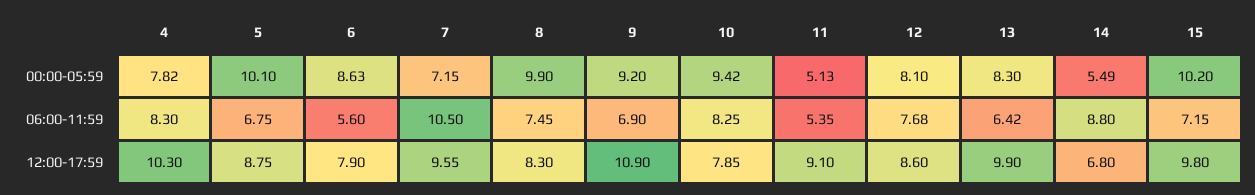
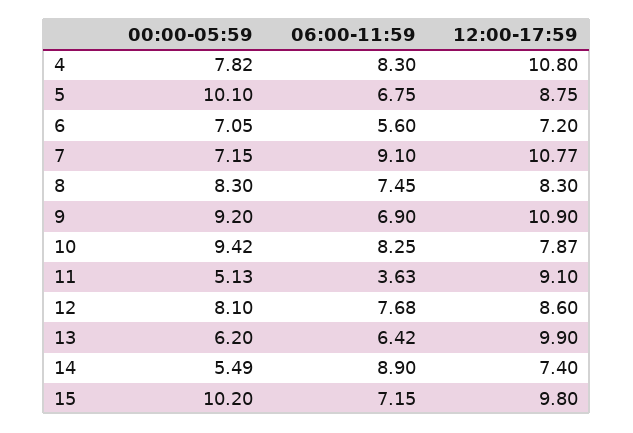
  {
    "4": {
      "00:00-05:59": 7.82,
      "06:00-11:59": 8.3,
-     "12:00-17:59": 10.3
+     "12:00-17:59": 10.8
    },
    "5": {
      "00:00-05:59": 10.1,
      "06:00-11:59": 6.75,
      "12:00-17:59": 8.75
    },
    "6": {
-     "00:00-05:59": 8.63,
+     "00:00-05:59": 7.05,
      "06:00-11:59": 5.6,
-     "12:00-17:59": 7.9
+     "12:00-17:59": 7.2
    },
    "7": {
      "00:00-05:59": 7.15,
-     "06:00-11:59": 10.5,
+     "06:00-11:59": 9.1,
-     "12:00-17:59": 9.55
+     "12:00-17:59": 10.77
    },
    "8": {
-     "00:00-05:59": 9.9,
+     "00:00-05:59": 8.3,
      "06:00-11:59": 7.45,
      "12:00-17:59": 8.3
    },
    "9": {
      "00:00-05:59": 9.2,
      "06:00-11:59": 6.9,
      "12:00-17:59": 10.9
    },
    "10": {
      "00:00-05:59": 9.42,
      "06:00-11:59": 8.25,
-     "12:00-17:59": 7.85
+     "12:00-17:59": 7.87
    },
    "11": {
      "00:00-05:59": 5.13,
-     "06:00-11:59": 5.35,
+     "06:00-11:59": 3.63,
      "12:00-17:59": 9.1
    },
    "12": {
      "00:00-05:59": 8.1,
      "06:00-11:59": 7.68,
      "12:00-17:59": 8.6
    },
    "13": {
-     "00:00-05:59": 8.3,
+     "00:00-05:59": 6.2,
      "06:00-11:59": 6.42,
      "12:00-17:59": 9.9
    },
    "14": {
      "00:00-05:59": 5.49,
-     "06:00-11:59": 8.8,
+     "06:00-11:59": 8.9,
-     "12:00-17:59": 6.8
+     "12:00-17:59": 7.4
    },
    "15": {
      "00:00-05:59": 10.2,
      "06:00-11:59": 7.15,
      "12:00-17:59": 9.8
    }
  }

